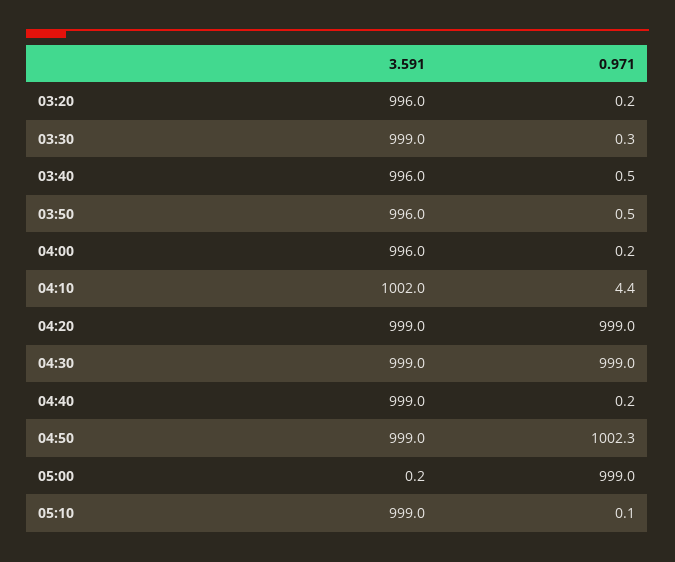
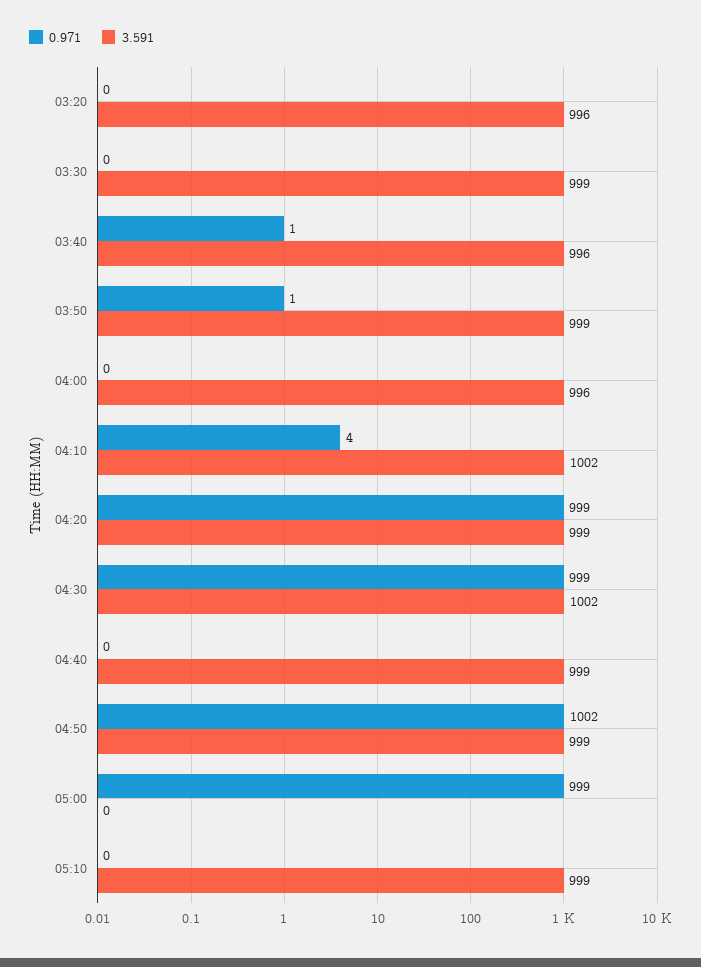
  {
    "3.591": {
      "03:20": 996,
      "03:30": 999,
      "03:40": 996,
-     "03:50": 996,
+     "03:50": 999,
      "04:00": 996,
      "04:10": 1002,
      "04:20": 999,
-     "04:30": 999,
+     "04:30": 1002,
      "04:40": 999,
      "04:50": 999,
      "05:00": 0.2,
      "05:10": 999
    },
    "0.971": {
      "03:20": 0.2,
      "03:30": 0.3,
      "03:40": 0.5,
      "03:50": 0.5,
      "04:00": 0.2,
      "04:10": 4.4,
      "04:20": 999,
      "04:30": 999,
      "04:40": 0.2,
      "04:50": 1002.3,
      "05:00": 999,
      "05:10": 0.1
    }
  }

